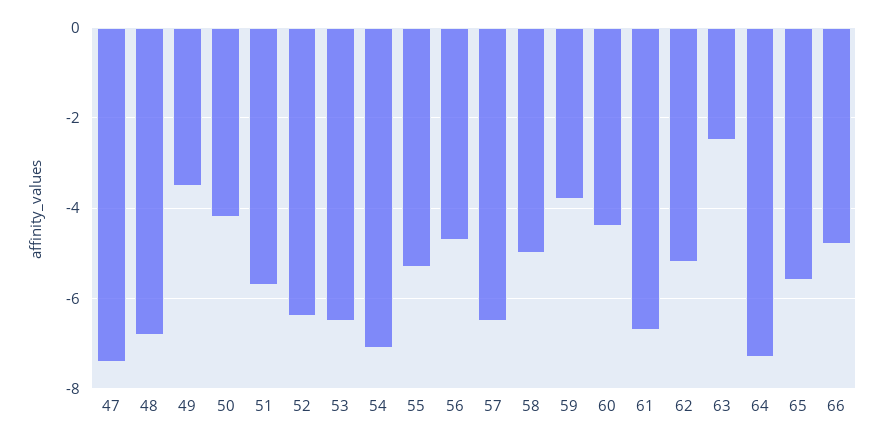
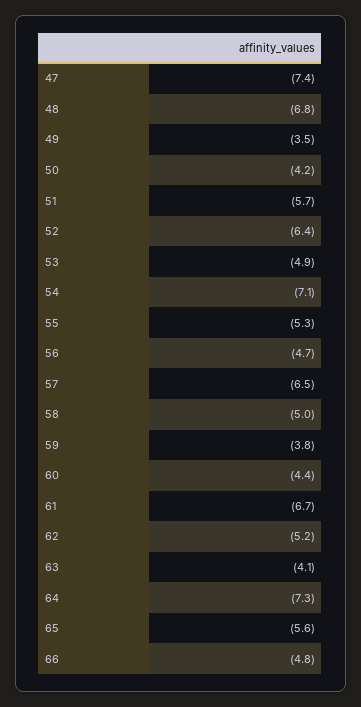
  {
    "47": -7.4,
    "48": -6.8,
    "49": -3.5,
    "50": -4.2,
    "51": -5.7,
    "52": -6.4,
-   "53": -6.5,
+   "53": -4.9,
    "54": -7.1,
    "55": -5.3,
    "56": -4.7,
    "57": -6.5,
    "58": -5,
    "59": -3.8,
    "60": -4.4,
    "61": -6.7,
    "62": -5.2,
-   "63": -2.5,
+   "63": -4.1,
    "64": -7.3,
    "65": -5.6,
    "66": -4.8
  }

